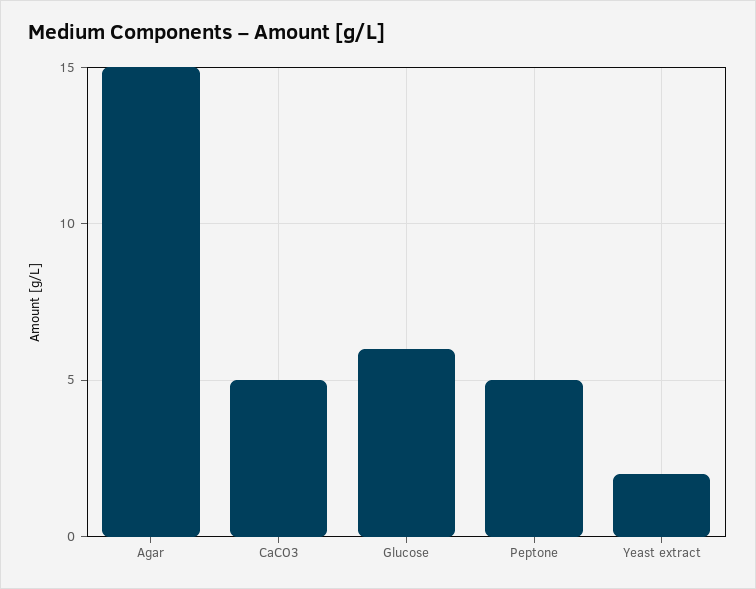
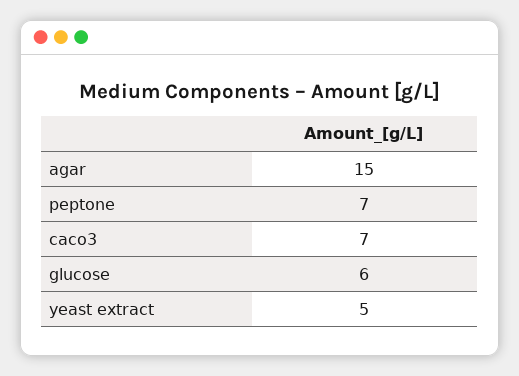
  {
    "Agar": 15,
-   "CaCO3": 5,
+   "CaCO3": 7,
    "Glucose": 6,
-   "Peptone": 5,
+   "Peptone": 7,
-   "Yeast extract": 2
+   "Yeast extract": 5
  }

